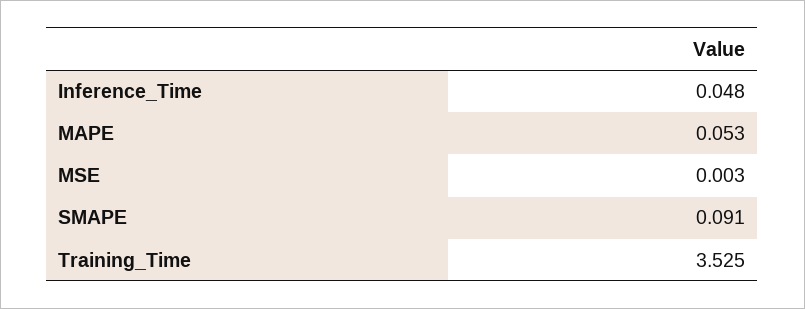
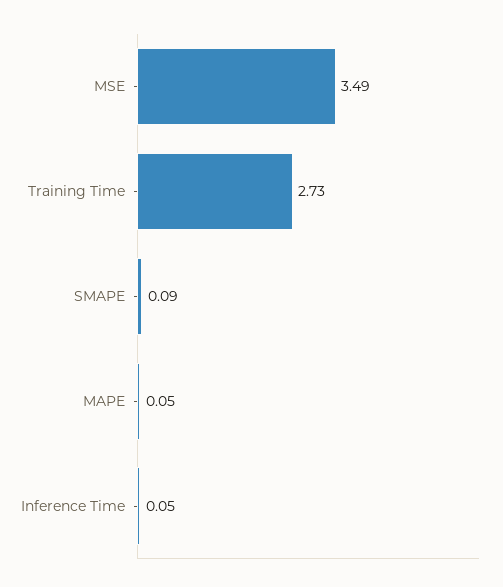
  {
    "Inference_Time": 0.048,
    "MAPE": 0.053,
-   "MSE": 0.003,
+   "MSE": 3.49,
    "SMAPE": 0.091,
-   "Training_Time": 3.525
+   "Training_Time": 2.73
  }

